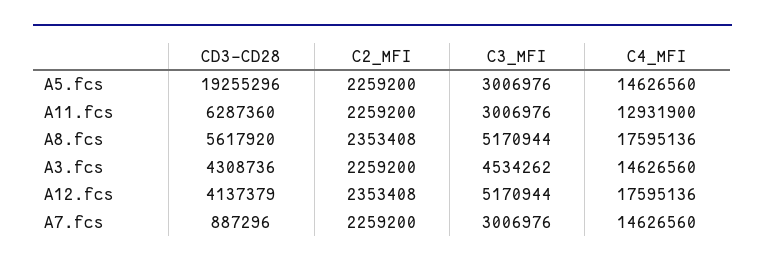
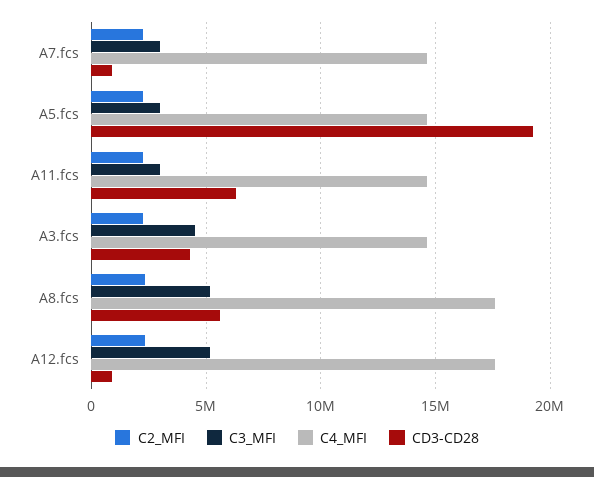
  {
    "CD3-CD28": {
      "A5.fcs": 19255296,
      "A11.fcs": 6287360,
      "A8.fcs": 5617920,
      "A3.fcs": 4308736,
-     "A12.fcs": 4137379,
+     "A12.fcs": 1000000,
      "A7.fcs": 887296
    },
    "C2_MFI": {
      "A5.fcs": 2259200,
      "A11.fcs": 2259200,
      "A8.fcs": 2353408,
      "A3.fcs": 2259200,
      "A12.fcs": 2353408,
      "A7.fcs": 2259200
    },
    "C3_MFI": {
      "A5.fcs": 3006976,
      "A11.fcs": 3006976,
      "A8.fcs": 5170944,
      "A3.fcs": 4534262,
      "A12.fcs": 5170944,
      "A7.fcs": 3006976
    },
    "C4_MFI": {
      "A5.fcs": 14626560,
-     "A11.fcs": 12931900,
+     "A11.fcs": 14500000,
      "A8.fcs": 17595136,
      "A3.fcs": 14626560,
      "A12.fcs": 17595136,
      "A7.fcs": 14626560
    }
  }

